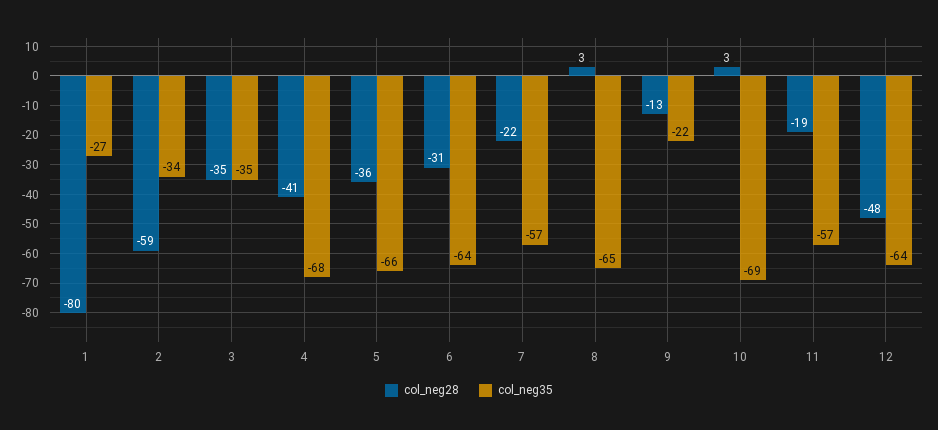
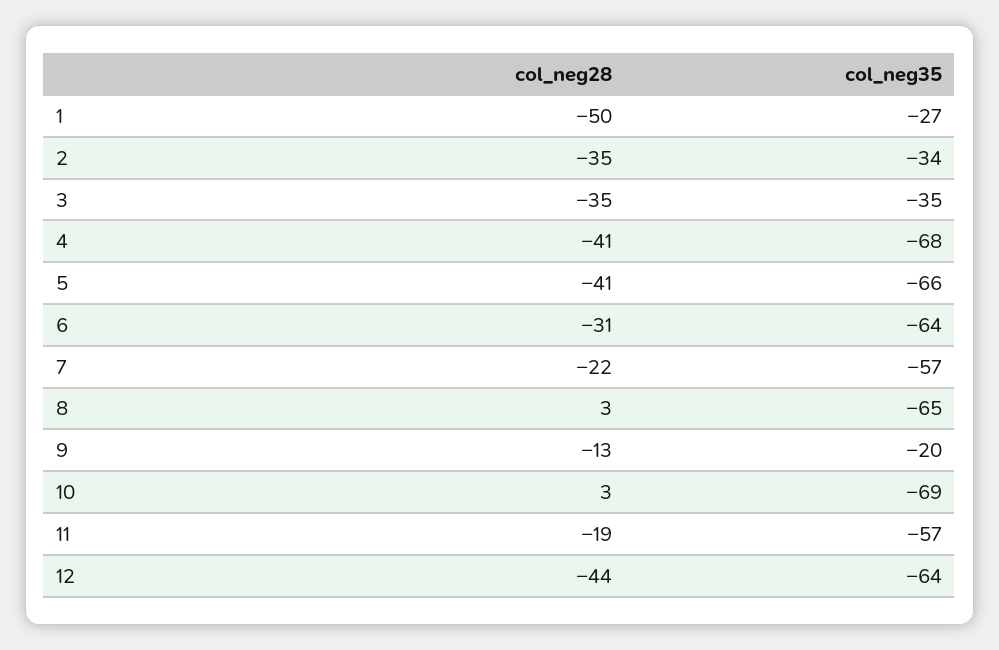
  {
    "col_neg28": {
-     "1": -80,
+     "1": -50,
-     "2": -59,
+     "2": -35,
      "3": -35,
      "4": -41,
-     "5": -36,
+     "5": -41,
      "6": -31,
      "7": -22,
      "8": 3,
      "9": -13,
      "10": 3,
      "11": -19,
-     "12": -48
+     "12": -44
    },
    "col_neg35": {
      "1": -27,
      "2": -34,
      "3": -35,
      "4": -68,
      "5": -66,
      "6": -64,
      "7": -57,
      "8": -65,
-     "9": -22,
+     "9": -20,
      "10": -69,
      "11": -57,
      "12": -64
    }
  }

